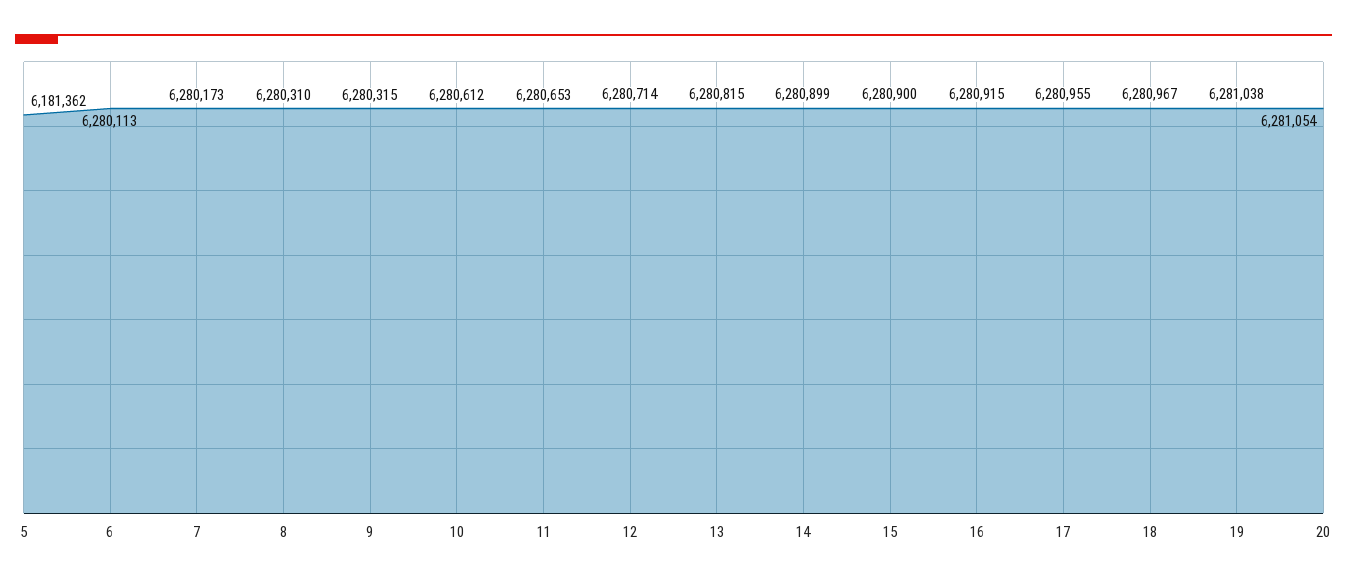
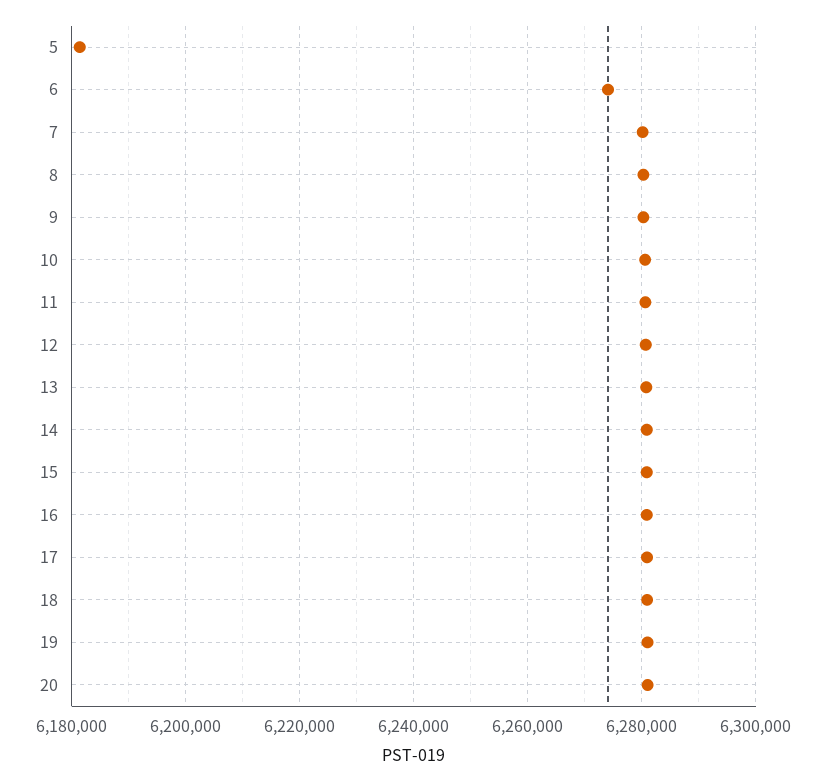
  {
    "5": 6181362,
-   "6": 6280113,
+   "6": 6274000,
    "7": 6280173,
    "8": 6280310,
    "9": 6280315,
    "10": 6280612,
    "11": 6280653,
    "12": 6280714,
    "13": 6280815,
    "14": 6280899,
    "15": 6280900,
    "16": 6280915,
    "17": 6280955,
    "18": 6280967,
    "19": 6281038,
    "20": 6281054
  }

